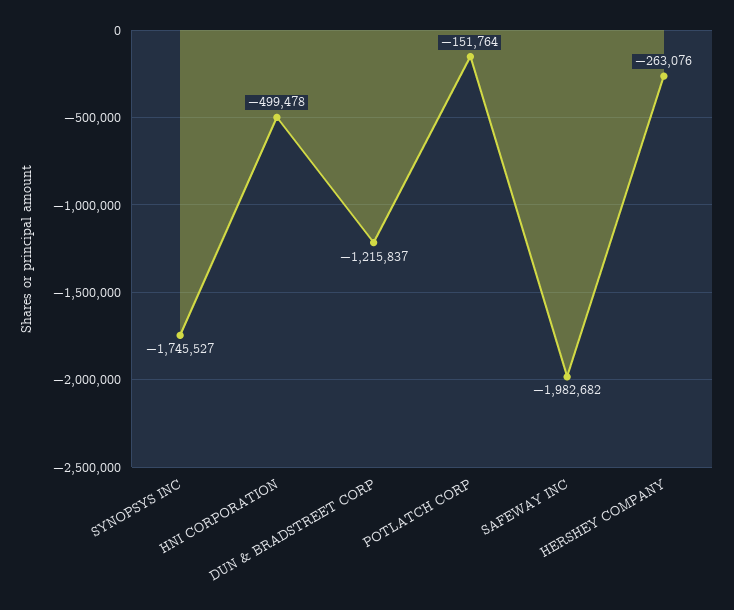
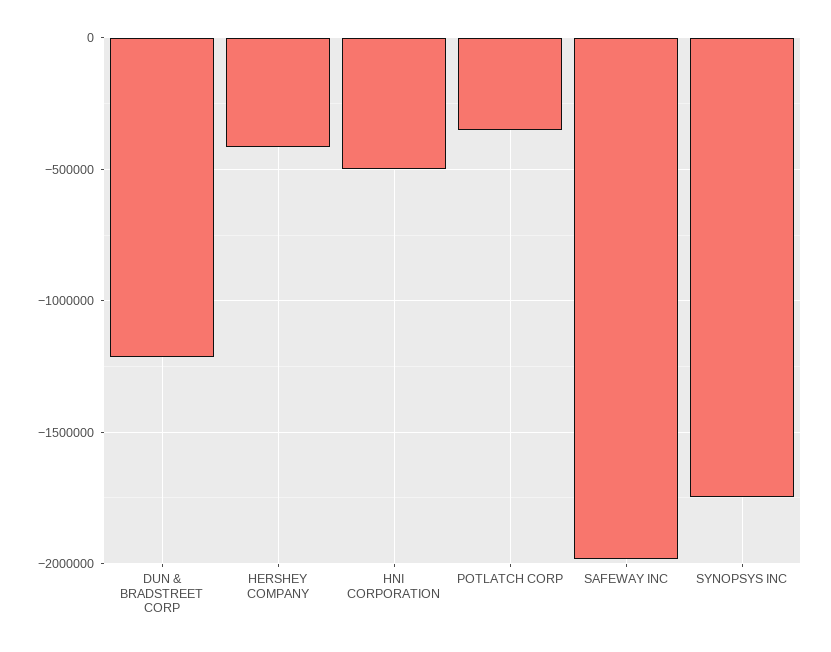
  {
    "SYNOPSYS INC": -1745527,
    "HNI CORPORATION": -499478,
    "DUN & BRADSTREET CORP": -1215837,
-   "POTLATCH CORP": -151764,
+   "POTLATCH CORP": -350000,
    "SAFEWAY INC": -1982682,
-   "HERSHEY COMPANY": -263076
+   "HERSHEY COMPANY": -400000
  }

